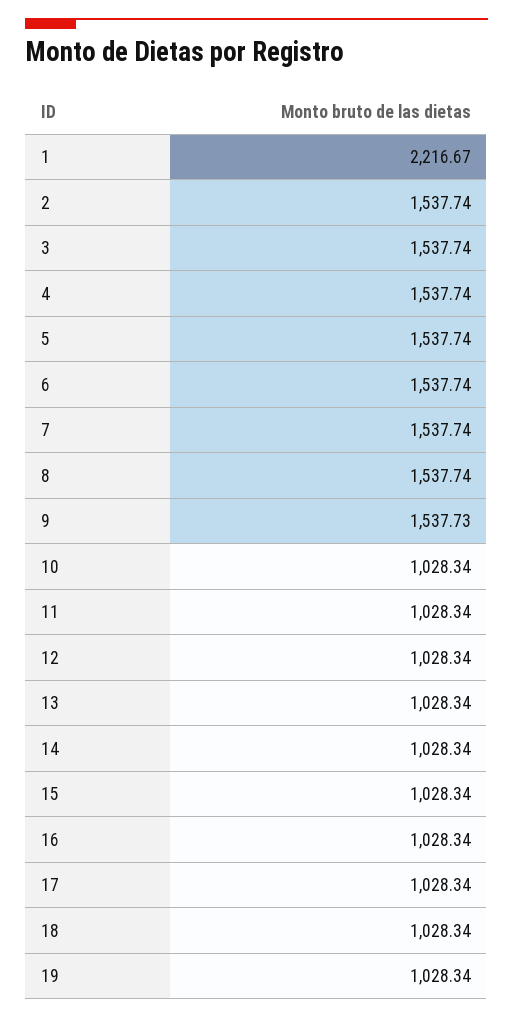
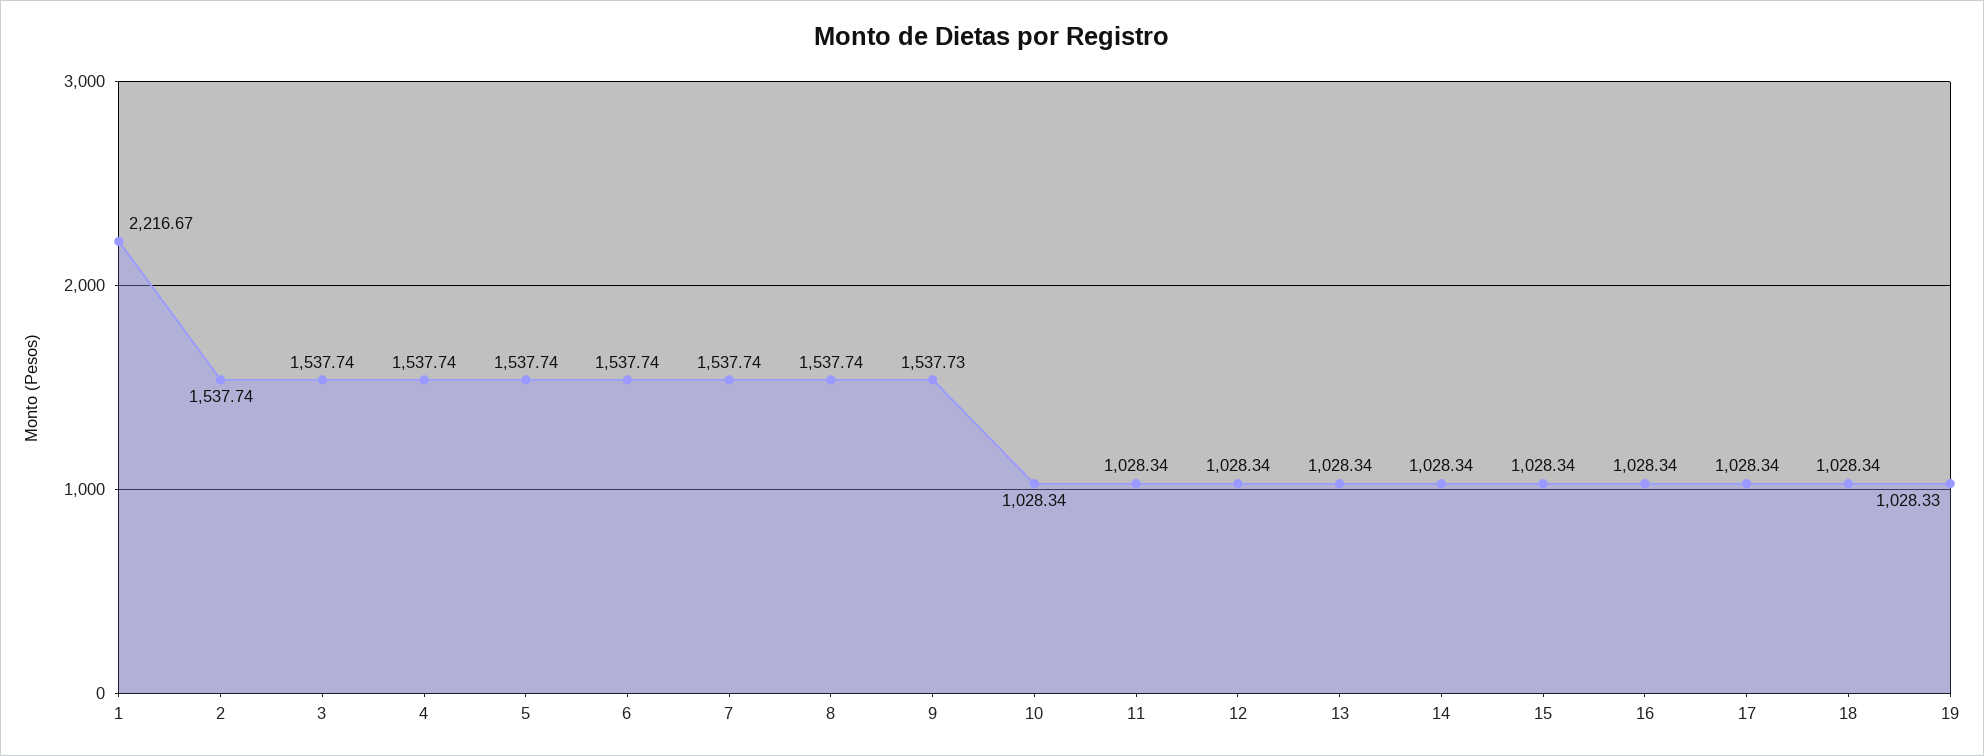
  {
    "1": 2216.67,
    "2": 1537.74,
    "3": 1537.74,
    "4": 1537.74,
    "5": 1537.74,
    "6": 1537.74,
    "7": 1537.74,
    "8": 1537.74,
    "9": 1537.73,
    "10": 1028.34,
    "11": 1028.34,
    "12": 1028.34,
    "13": 1028.34,
    "14": 1028.34,
    "15": 1028.34,
    "16": 1028.34,
    "17": 1028.34,
    "18": 1028.34,
-   "19": 1028.34
+   "19": 1028.33
  }

